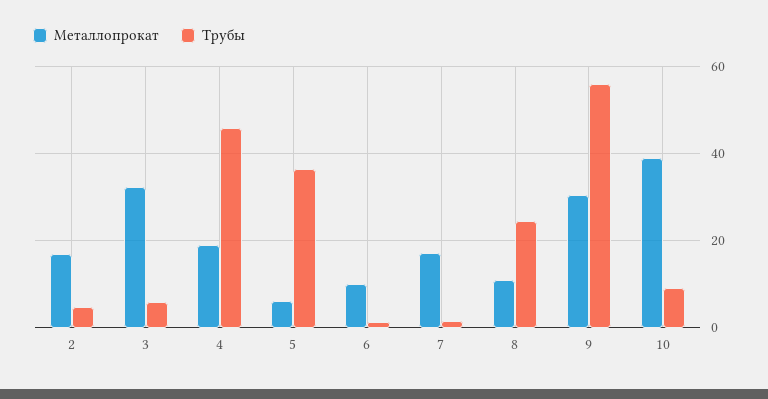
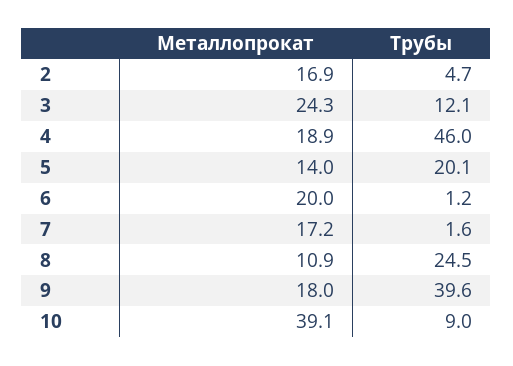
  {
    "Металлопрокат": {
      "2": 16.9,
-     "3": 32,
+     "3": 24.3,
      "4": 18.9,
-     "5": 6,
+     "5": 14,
-     "6": 10,
+     "6": 20,
      "7": 17.2,
      "8": 10.9,
-     "9": 30,
+     "9": 18,
      "10": 39.1
    },
    "Трубы": {
      "2": 4.7,
-     "3": 6,
+     "3": 12.1,
      "4": 46,
-     "5": 36,
+     "5": 20.1,
      "6": 1.2,
      "7": 1.6,
      "8": 24.5,
-     "9": 56,
+     "9": 39.6,
      "10": 9
    }
  }

